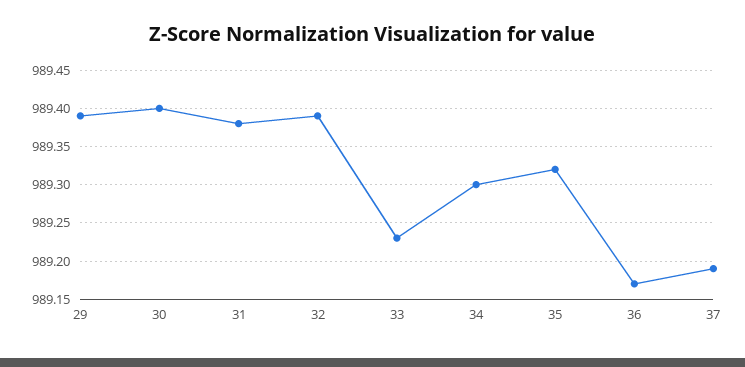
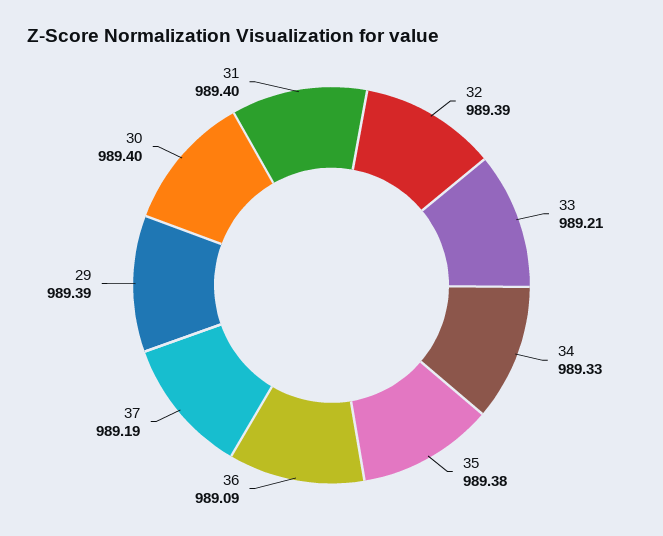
  {
    "29": 989.39,
    "30": 989.4,
-   "31": 989.38,
+   "31": 989.4,
    "32": 989.39,
-   "33": 989.23,
+   "33": 989.21,
-   "34": 989.3,
+   "34": 989.33,
-   "35": 989.32,
+   "35": 989.38,
-   "36": 989.17,
+   "36": 989.09,
    "37": 989.19
  }

